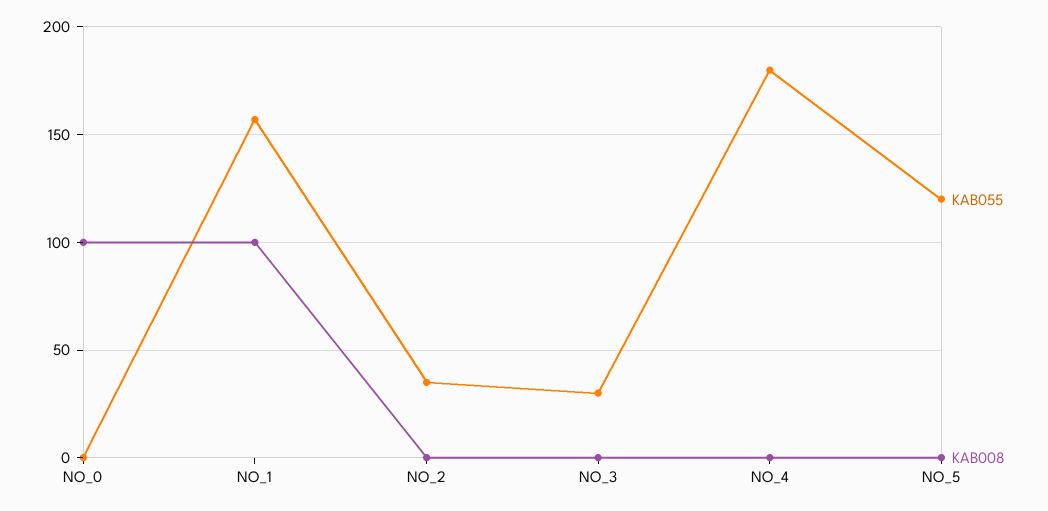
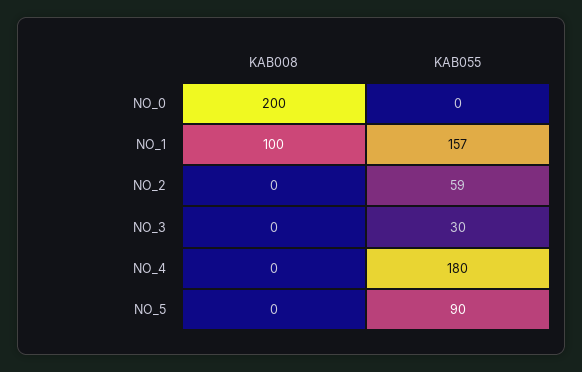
  {
    "KAB055": {
      "NO_0": 0,
      "NO_1": 157,
-     "NO_2": 35,
+     "NO_2": 59,
      "NO_3": 30,
      "NO_4": 180,
-     "NO_5": 120
+     "NO_5": 90
    },
    "KAB008": {
-     "NO_0": 100,
+     "NO_0": 200,
      "NO_1": 100,
      "NO_2": 0,
      "NO_3": 0,
      "NO_4": 0,
      "NO_5": 0
    }
  }

